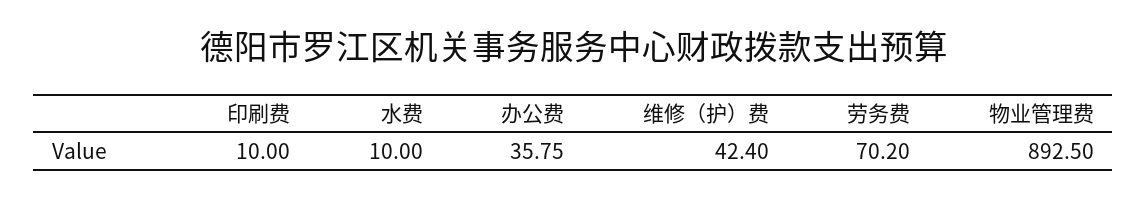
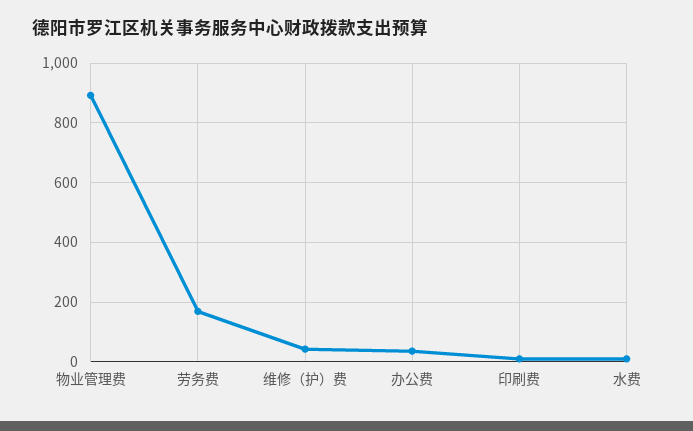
  {
    "印刷费": 10,
    "水费": 10,
    "办公费": 35.75,
    "维修（护）费": 42.4,
-   "劳务费": 70.2,
+   "劳务费": 175,
    "物业管理费": 892.5
  }

